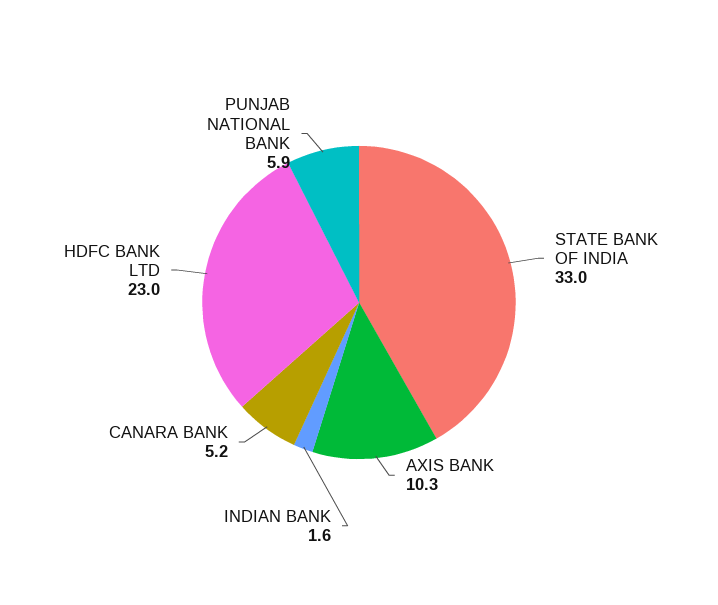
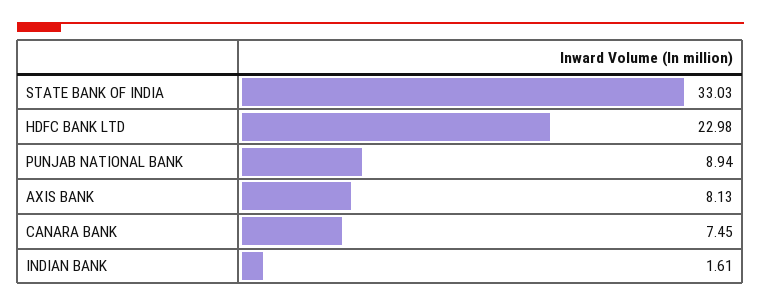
  {
    "STATE BANK OF INDIA": 33.03,
-   "AXIS BANK": 10.3,
+   "AXIS BANK": 8.13,
    "INDIAN BANK": 1.61,
-   "CANARA BANK": 5.2,
+   "CANARA BANK": 7.45,
    "HDFC BANK LTD": 22.98,
-   "PUNJAB NATIONAL BANK": 5.9
+   "PUNJAB NATIONAL BANK": 8.94
  }

